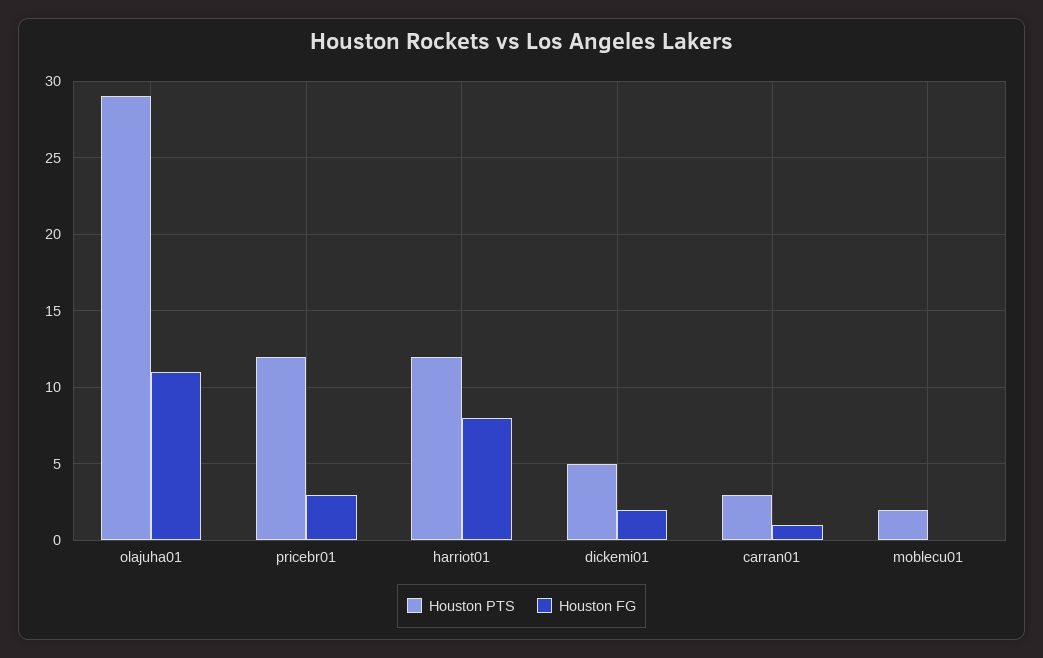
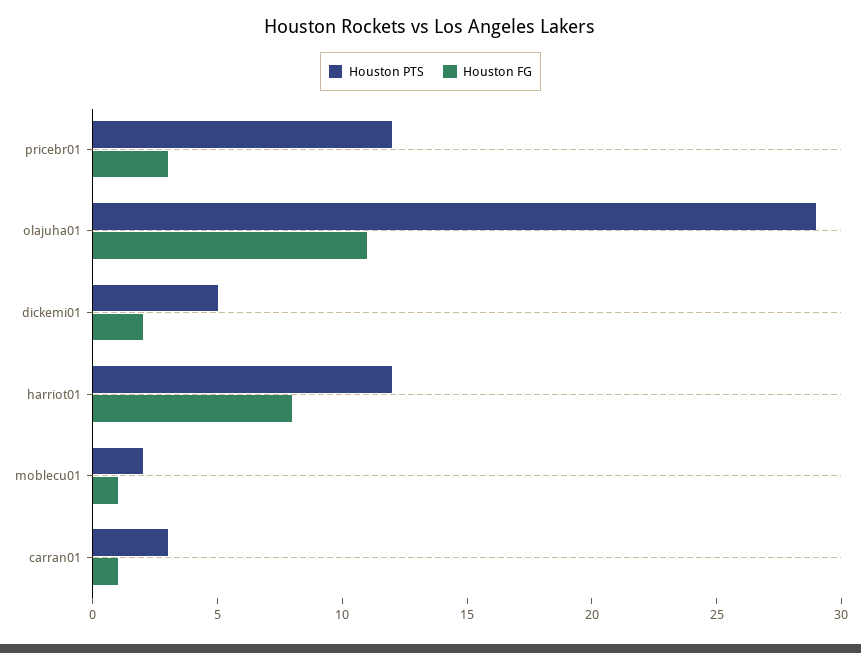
  {
    "Houston PTS": {
      "olajuha01": 29,
      "pricebr01": 12,
      "harriot01": 12,
      "dickemi01": 5,
      "carran01": 3,
      "moblecu01": 2
    },
    "Houston FG": {
      "olajuha01": 11,
      "pricebr01": 3,
      "harriot01": 8,
      "dickemi01": 2,
      "carran01": 1,
-     "moblecu01": 0
+     "moblecu01": 1
    }
  }

